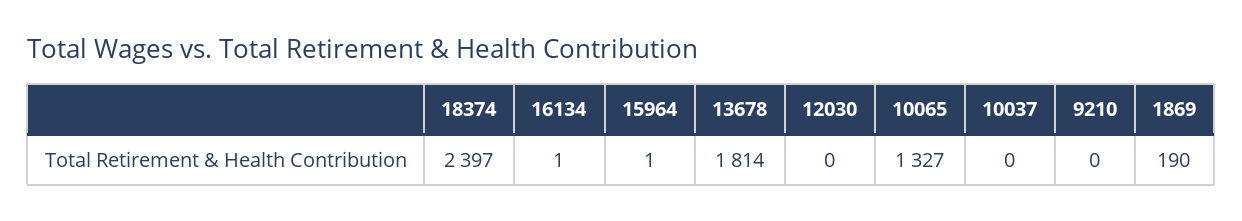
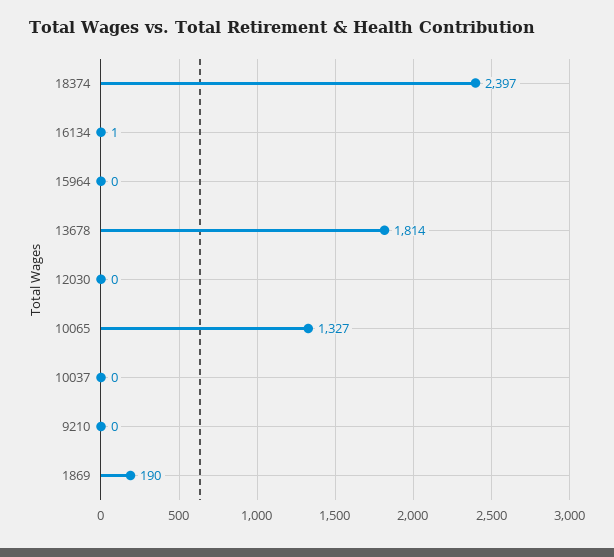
  {
    "18374": 2397,
    "16134": 1,
-   "15964": 1,
+   "15964": 0,
    "13678": 1814,
    "12030": 0,
    "10065": 1327,
    "10037": 0,
    "9210": 0,
    "1869": 190
  }

